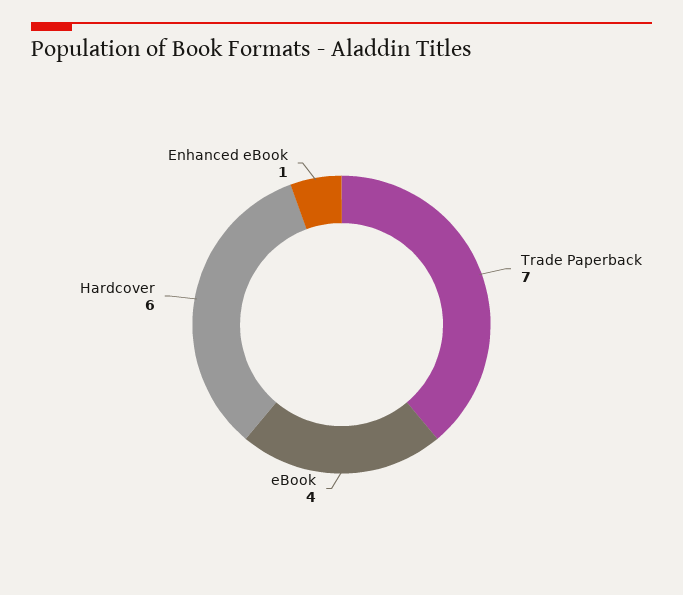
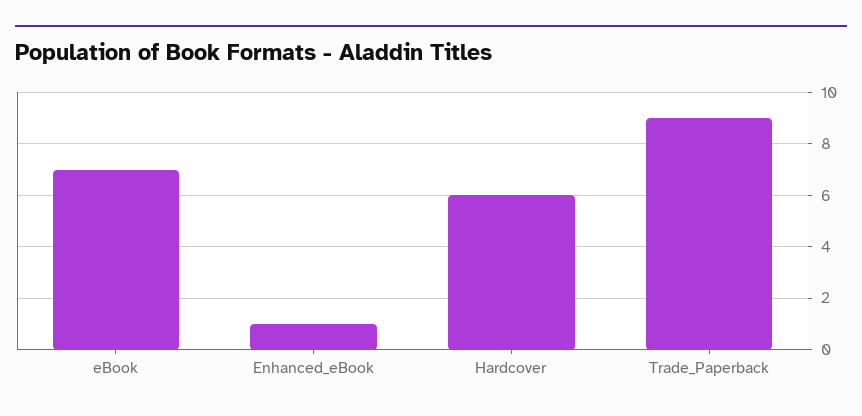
  {
-   "Trade Paperback": 7,
+   "Trade Paperback": 9,
-   "eBook": 4,
+   "eBook": 7,
    "Hardcover": 6,
    "Enhanced eBook": 1
  }

